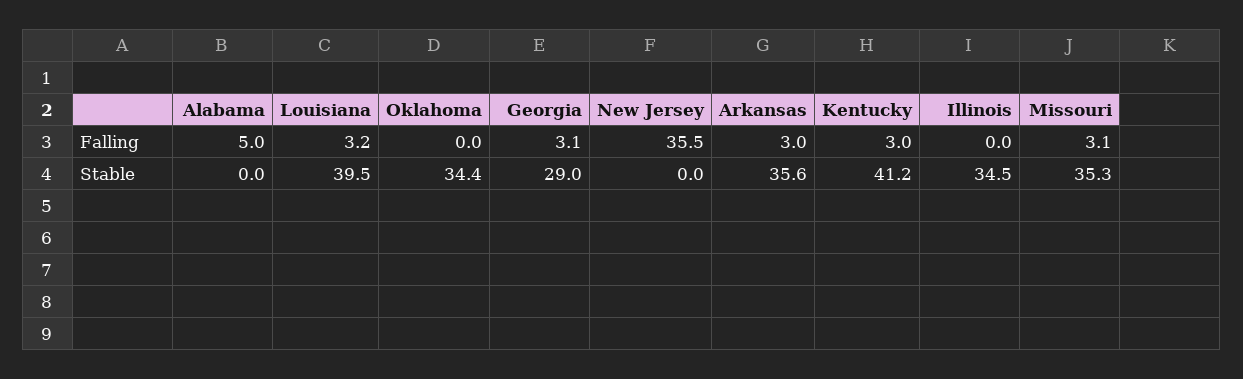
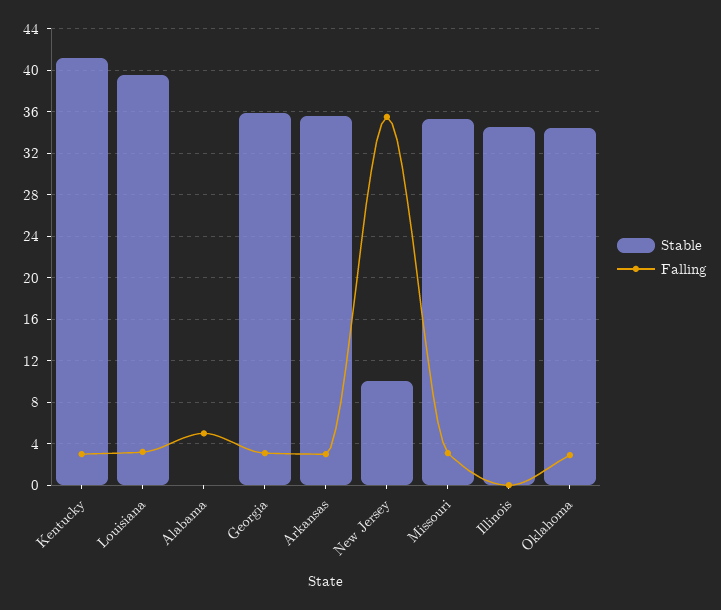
  {
    "Falling": {
      "Alabama": 5,
      "Louisiana": 3.2,
-     "Oklahoma": 0,
+     "Oklahoma": 3,
      "Georgia": 3.1,
      "New Jersey": 35.5,
      "Arkansas": 3,
      "Kentucky": 3,
      "Illinois": 0,
      "Missouri": 3.1
    },
    "Stable": {
      "Alabama": 0,
      "Louisiana": 39.5,
      "Oklahoma": 34.4,
-     "Georgia": 29,
+     "Georgia": 36,
-     "New Jersey": 0,
+     "New Jersey": 10,
      "Arkansas": 35.6,
      "Kentucky": 41.2,
      "Illinois": 34.5,
      "Missouri": 35.3
    }
  }

